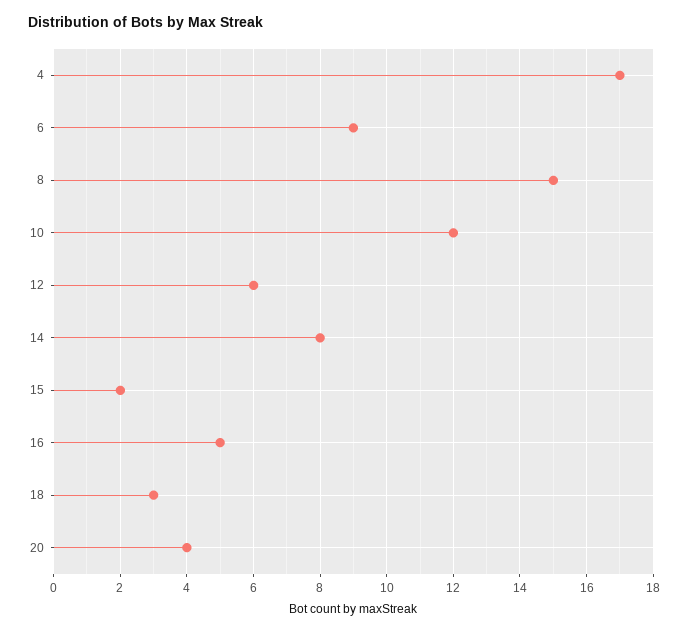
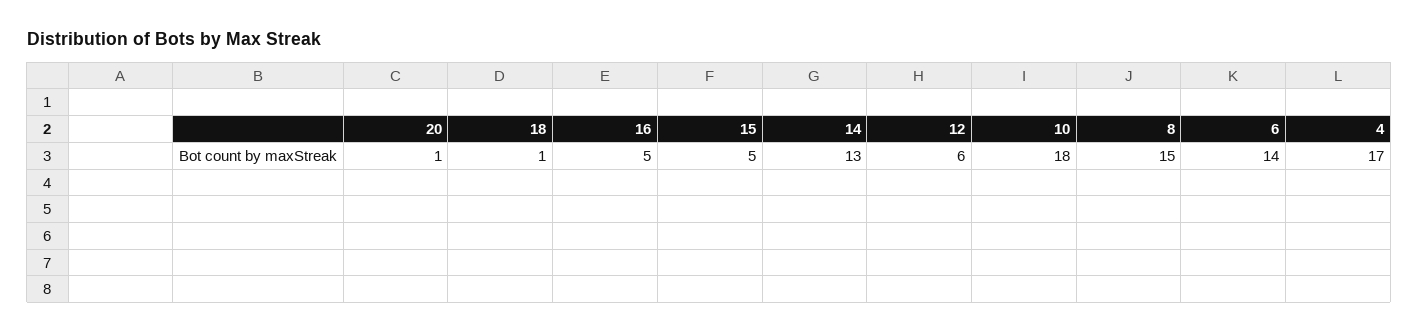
  {
    "4": 17,
-   "6": 9,
+   "6": 14,
    "8": 15,
-   "10": 12,
+   "10": 18,
    "12": 6,
-   "14": 8,
+   "14": 13,
-   "15": 2,
+   "15": 5,
    "16": 5,
-   "18": 3,
+   "18": 1,
-   "20": 4
+   "20": 1
  }

